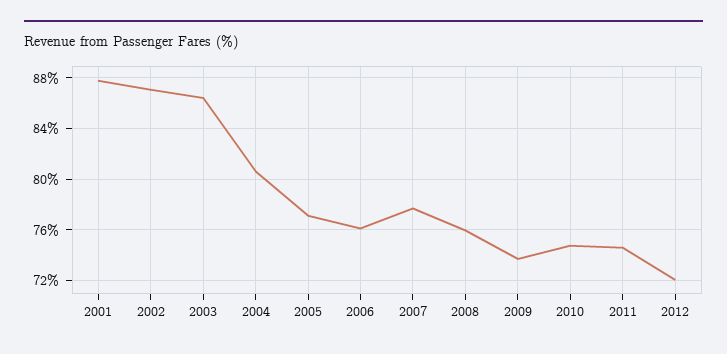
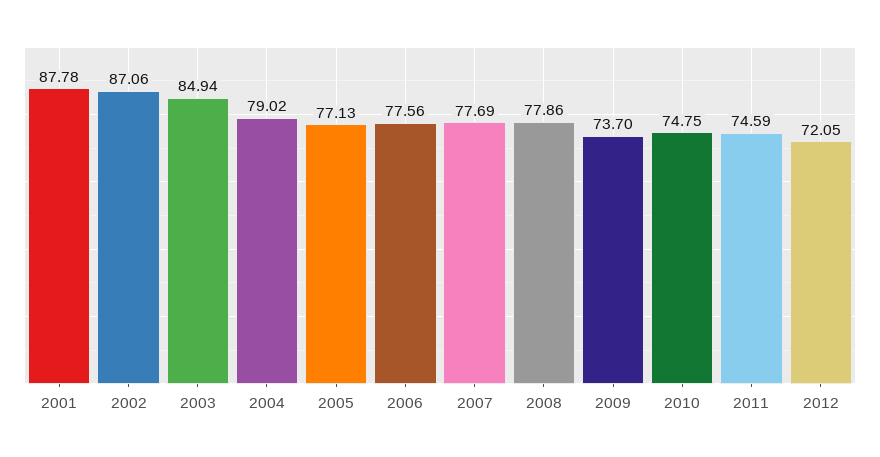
  {
    "2001": 87.78,
    "2002": 87.06,
-   "2003": 86.5,
+   "2003": 84.94,
-   "2004": 80.5,
+   "2004": 79.02,
    "2005": 77.13,
-   "2006": 76,
+   "2006": 77.56,
    "2007": 77.69,
-   "2008": 76,
+   "2008": 77.86,
    "2009": 73.7,
    "2010": 74.75,
    "2011": 74.59,
    "2012": 72.05
  }

